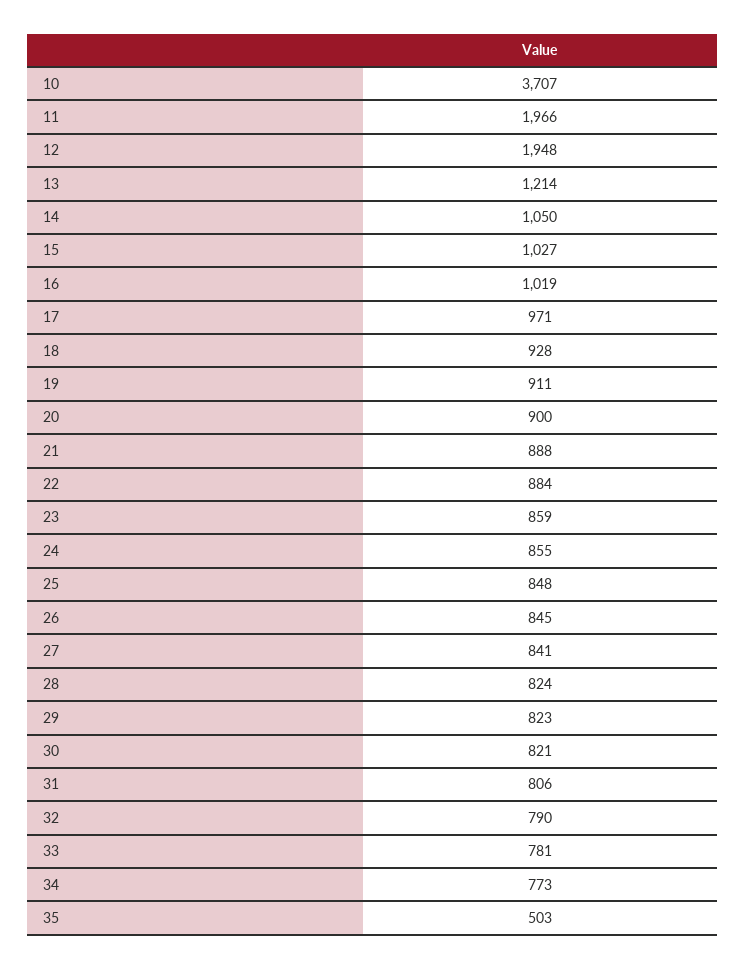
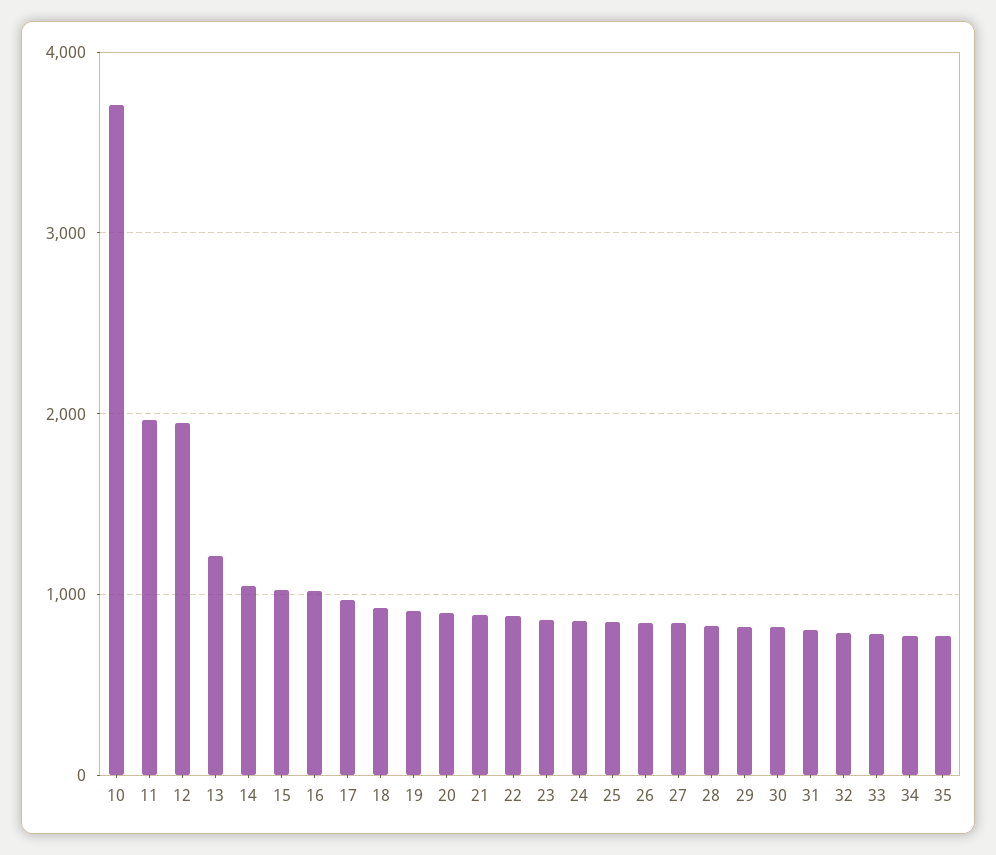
  {
    "10": 3707,
    "11": 1966,
    "12": 1948,
    "13": 1214,
    "14": 1050,
    "15": 1027,
    "16": 1019,
    "17": 971,
    "18": 928,
    "19": 911,
    "20": 900,
    "21": 888,
    "22": 884,
    "23": 859,
    "24": 855,
    "25": 848,
    "26": 845,
    "27": 841,
    "28": 824,
    "29": 823,
    "30": 821,
    "31": 806,
    "32": 790,
    "33": 781,
    "34": 773,
-   "35": 503
+   "35": 800
  }

